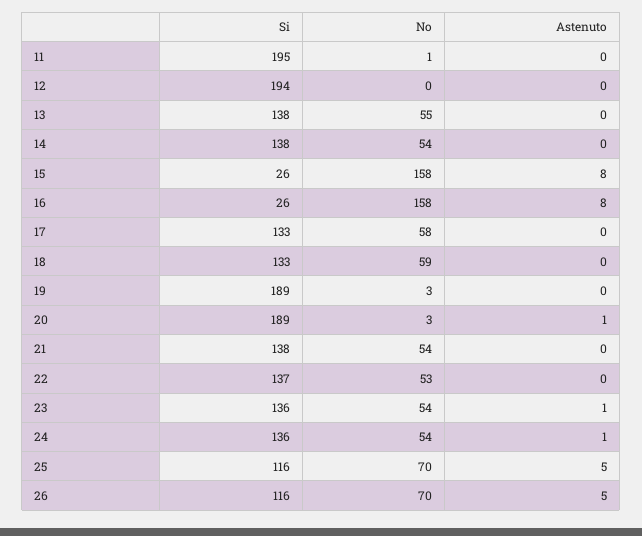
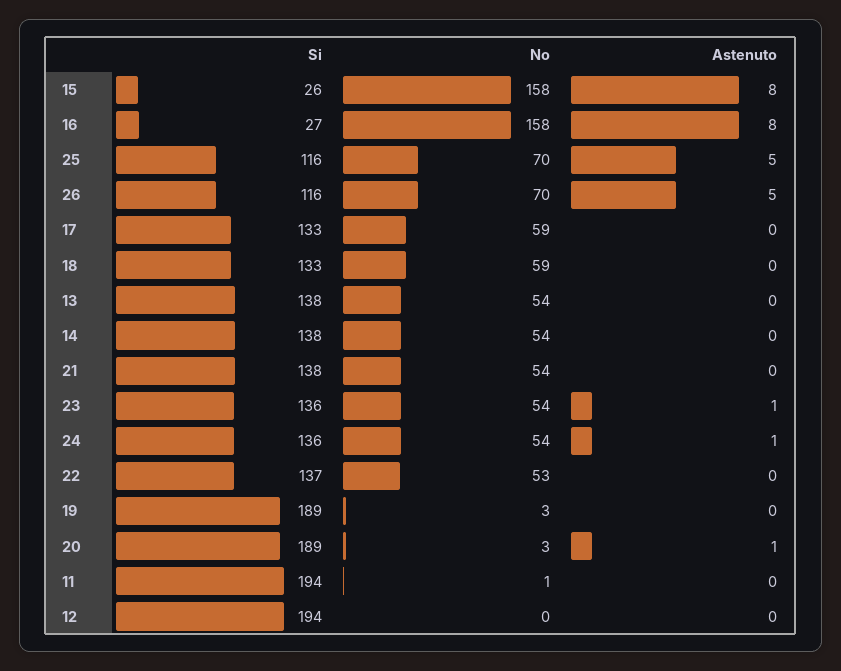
  {
    "Si": {
-     "11": 195,
+     "11": 194,
      "12": 194,
      "13": 138,
      "14": 138,
      "15": 26,
-     "16": 26,
+     "16": 27,
      "17": 133,
      "18": 133,
      "19": 189,
      "20": 189,
      "21": 138,
      "22": 137,
      "23": 136,
      "24": 136,
      "25": 116,
      "26": 116
    },
    "No": {
      "11": 1,
      "12": 0,
-     "13": 55,
+     "13": 54,
      "14": 54,
      "15": 158,
      "16": 158,
-     "17": 58,
+     "17": 59,
      "18": 59,
      "19": 3,
      "20": 3,
      "21": 54,
      "22": 53,
      "23": 54,
      "24": 54,
      "25": 70,
      "26": 70
    },
    "Astenuto": {
      "11": 0,
      "12": 0,
      "13": 0,
      "14": 0,
      "15": 8,
      "16": 8,
      "17": 0,
      "18": 0,
      "19": 0,
      "20": 1,
      "21": 0,
      "22": 0,
      "23": 1,
      "24": 1,
      "25": 5,
      "26": 5
    }
  }

